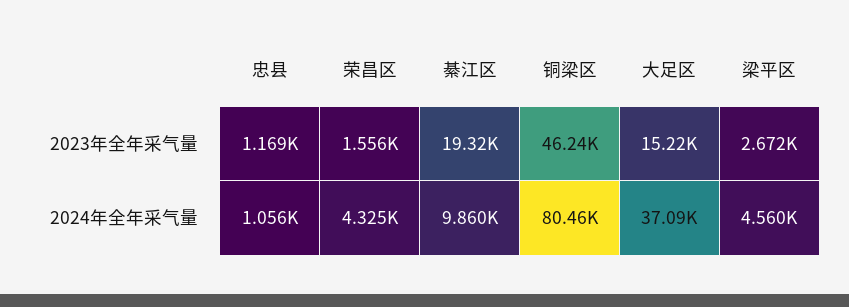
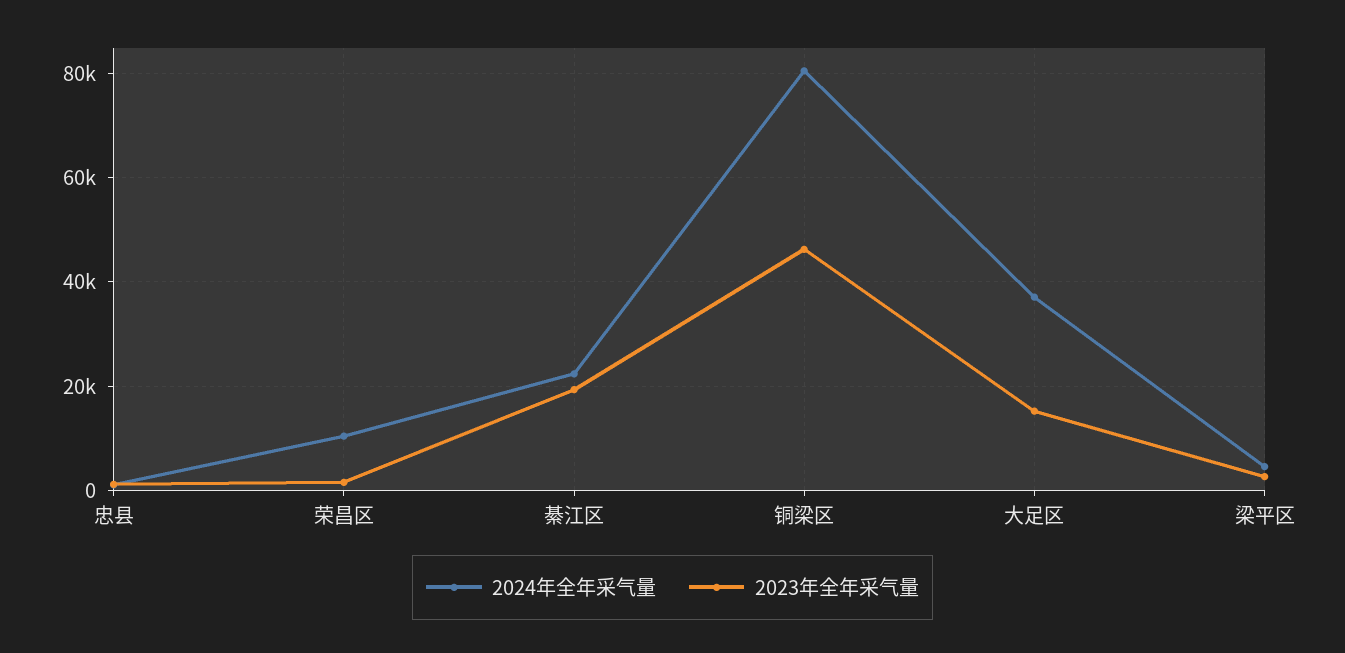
  {
    "2023年全年采气量": {
      "忠县": 1169,
      "荣昌区": 1556,
      "綦江区": 19320,
      "铜梁区": 46240,
      "大足区": 15220,
      "梁平区": 2672
    },
    "2024年全年采气量": {
      "忠县": 1056,
-     "荣昌区": 4325,
+     "荣昌区": 10000,
-     "綦江区": 9860,
+     "綦江区": 22000,
      "铜梁区": 80460,
      "大足区": 37090,
      "梁平区": 4560
    }
  }

